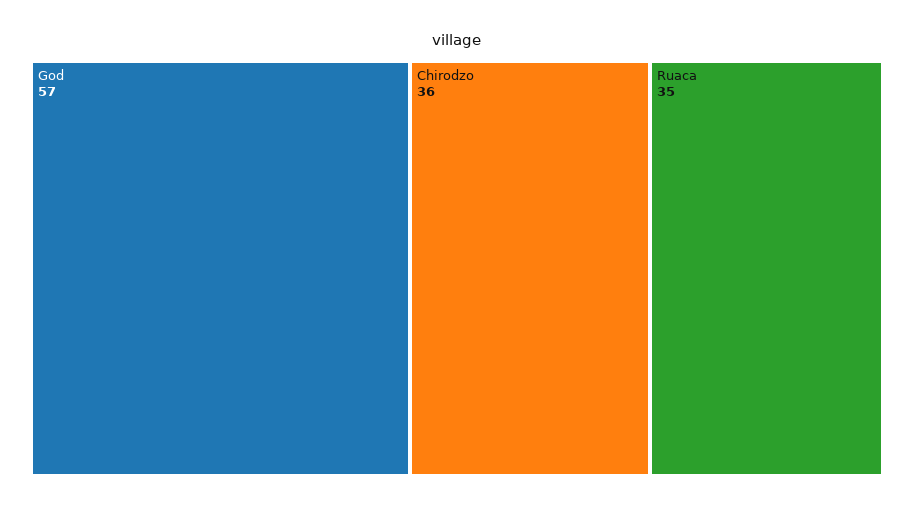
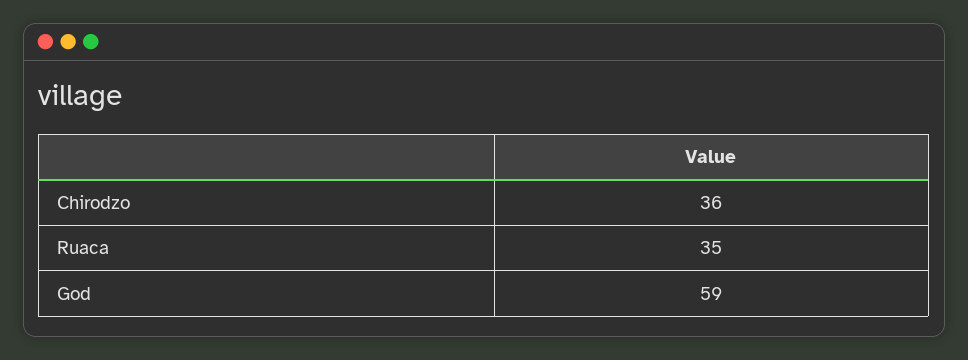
  {
-   "God": 57,
+   "God": 59,
    "Chirodzo": 36,
    "Ruaca": 35
  }

